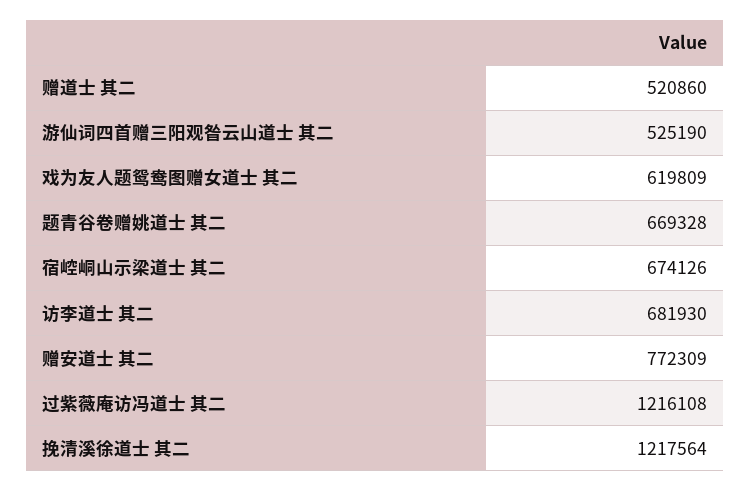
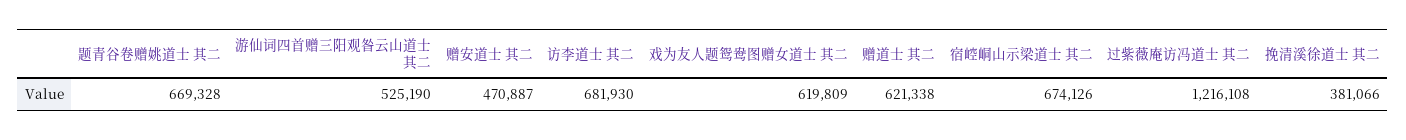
  {
-   "赠道士 其二": 520860,
+   "赠道士 其二": 621338,
    "游仙词四首赠三阳观昝云山道士 其二": 525190,
    "戏为友人题鸳鸯图赠女道士 其二": 619809,
    "题青谷卷赠姚道士 其二": 669328,
    "宿崆峒山示梁道士 其二": 674126,
    "访李道士 其二": 681930,
-   "赠安道士 其二": 772309,
+   "赠安道士 其二": 470887,
    "过紫薇庵访冯道士 其二": 1216108,
-   "挽清溪徐道士 其二": 1217564
+   "挽清溪徐道士 其二": 381066
  }

